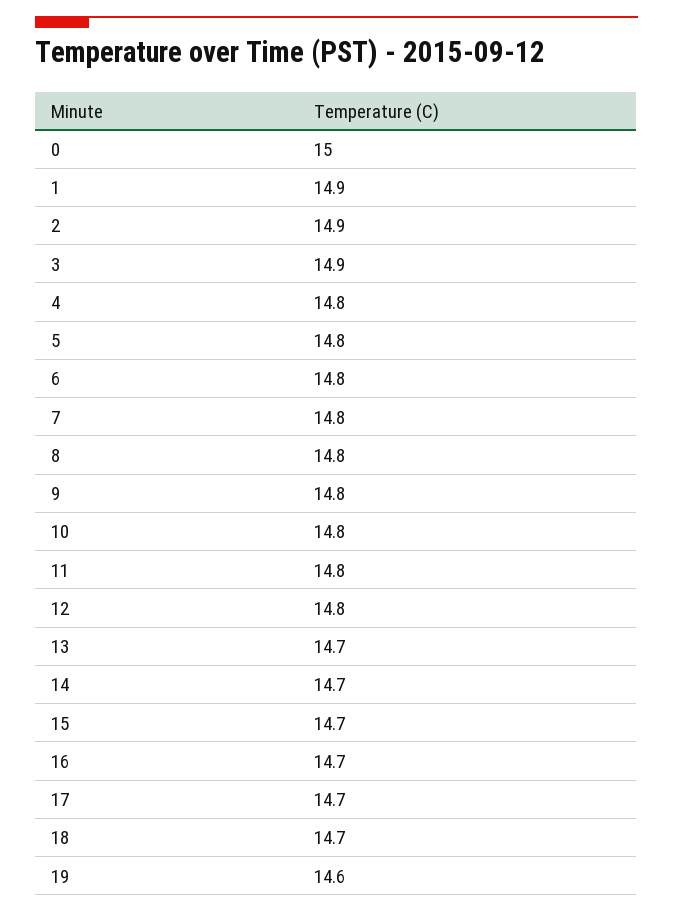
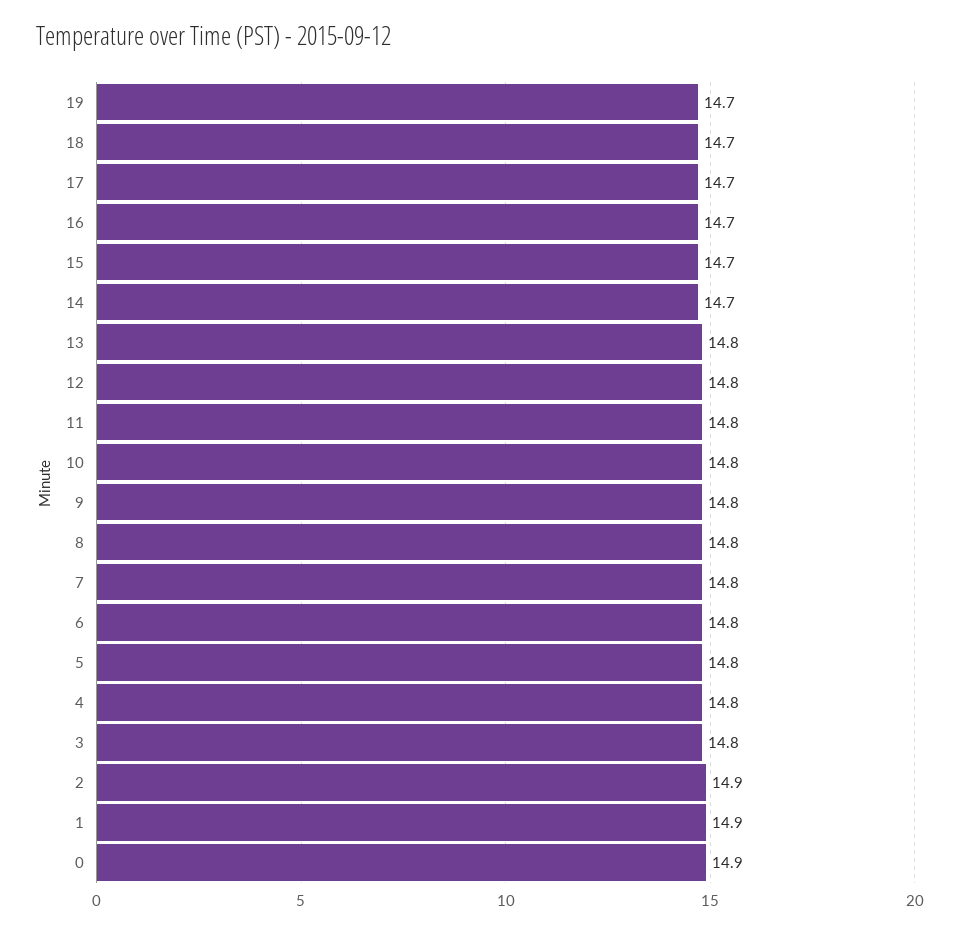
  {
-   "0": 15,
+   "0": 14.9,
    "1": 14.9,
    "2": 14.9,
-   "3": 14.9,
+   "3": 14.8,
    "4": 14.8,
    "5": 14.8,
    "6": 14.8,
    "7": 14.8,
    "8": 14.8,
    "9": 14.8,
    "10": 14.8,
    "11": 14.8,
    "12": 14.8,
-   "13": 14.7,
+   "13": 14.8,
    "14": 14.7,
    "15": 14.7,
    "16": 14.7,
    "17": 14.7,
    "18": 14.7,
-   "19": 14.6
+   "19": 14.7
  }

